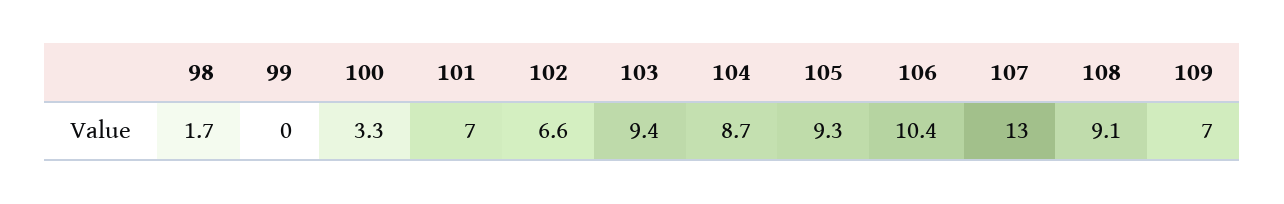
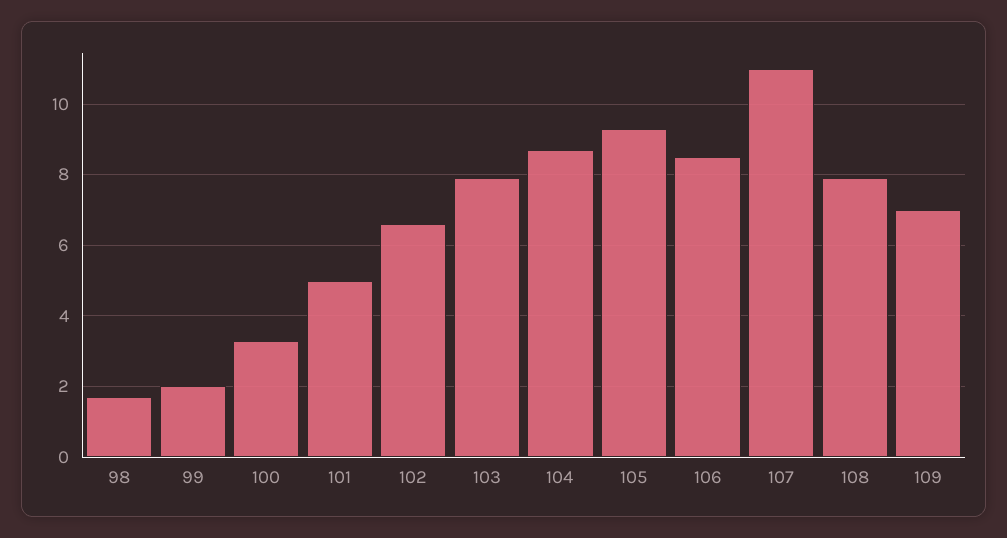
  {
    "98": 1.7,
-   "99": 0,
+   "99": 2,
    "100": 3.3,
-   "101": 7,
+   "101": 5,
    "102": 6.6,
-   "103": 9.4,
+   "103": 8,
    "104": 8.7,
    "105": 9.3,
-   "106": 10.4,
+   "106": 8.5,
-   "107": 13,
+   "107": 11,
-   "108": 9.1,
+   "108": 8,
    "109": 7
  }

